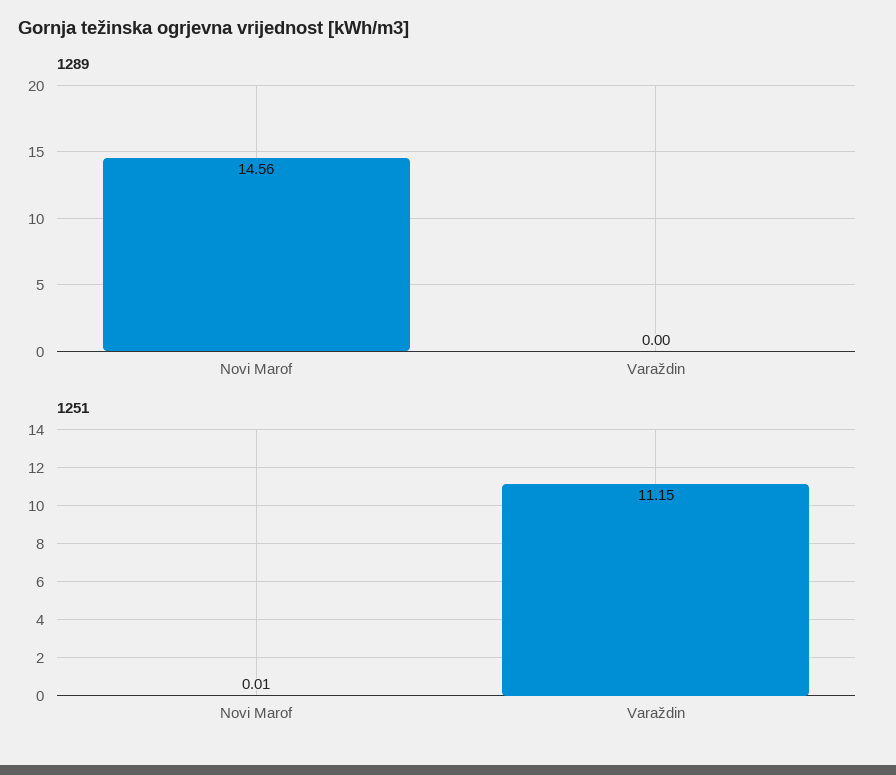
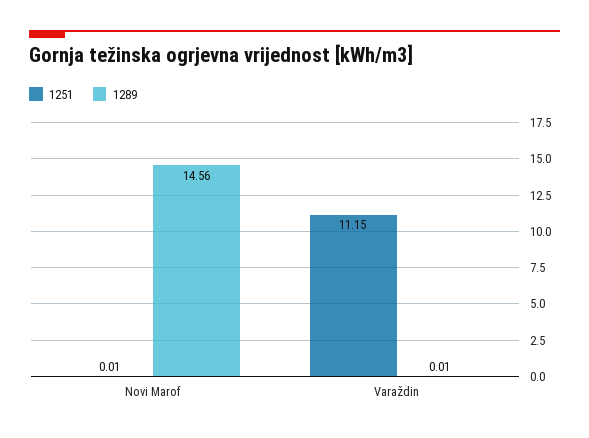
  {
    "1289": {
      "Novi Marof": 14.56,
-     "Varaždin": 0
+     "Varaždin": 0.01
    },
    "1251": {
      "Novi Marof": 0.01,
      "Varaždin": 11.15
    }
  }

